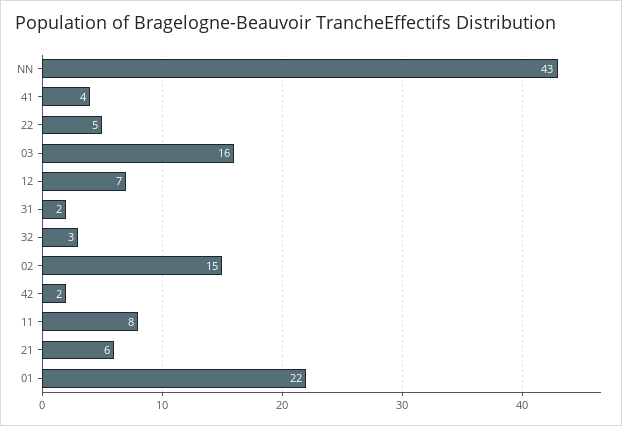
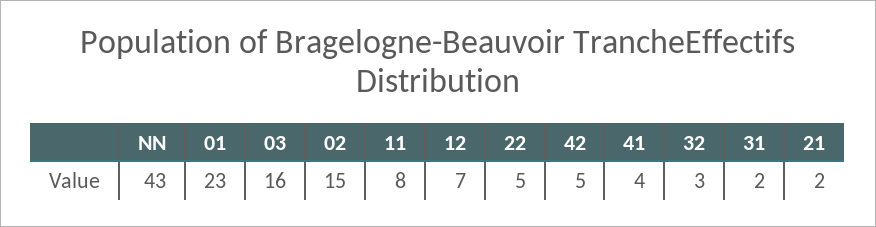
  {
    "NN": 43,
    "41": 4,
    "22": 5,
    "03": 16,
    "12": 7,
    "31": 2,
    "32": 3,
    "02": 15,
-   "42": 2,
+   "42": 5,
    "11": 8,
-   "21": 6,
+   "21": 2,
-   "01": 22
+   "01": 23
  }

